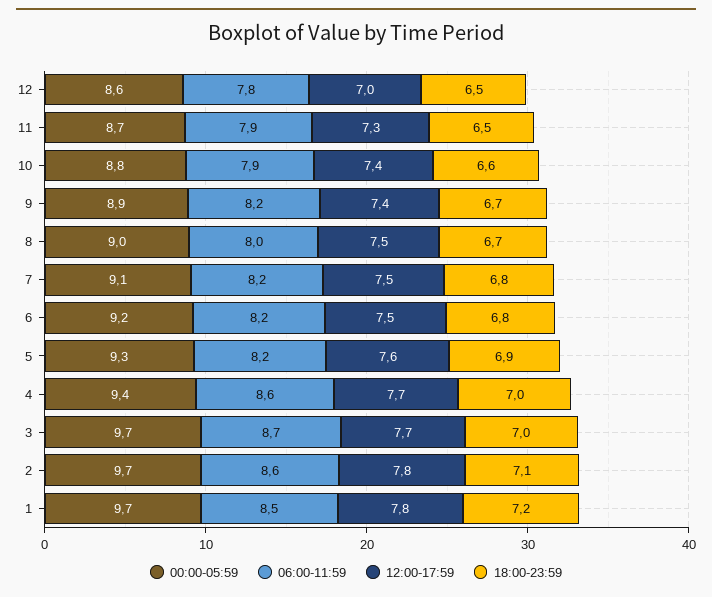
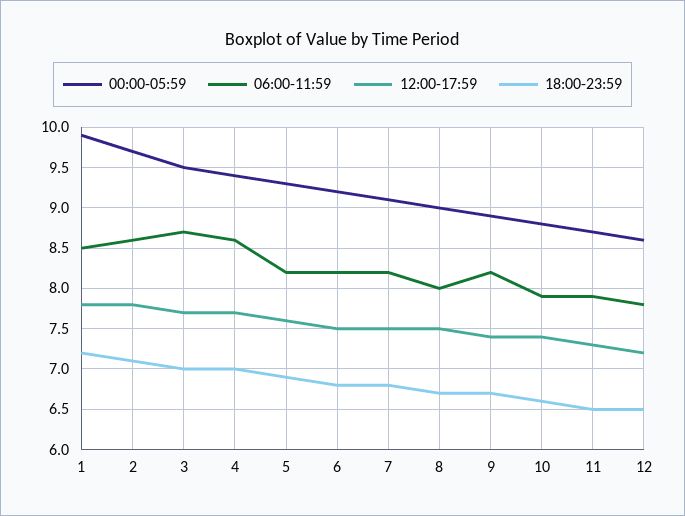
  {
    "00:00-05:59": {
      "12": 8.6,
      "11": 8.7,
      "10": 8.8,
      "9": 8.9,
      "8": 9,
      "7": 9.1,
      "6": 9.2,
      "5": 9.3,
      "4": 9.4,
-     "3": 9.7,
+     "3": 9.5,
      "2": 9.7,
-     "1": 9.7
+     "1": 9.9
    },
    "06:00-11:59": {
      "12": 7.8,
      "11": 7.9,
      "10": 7.9,
      "9": 8.2,
      "8": 8,
      "7": 8.2,
      "6": 8.2,
      "5": 8.2,
      "4": 8.6,
      "3": 8.7,
      "2": 8.6,
      "1": 8.5
    },
    "12:00-17:59": {
-     "12": 7,
+     "12": 7.2,
      "11": 7.3,
      "10": 7.4,
      "9": 7.4,
      "8": 7.5,
      "7": 7.5,
      "6": 7.5,
      "5": 7.6,
      "4": 7.7,
      "3": 7.7,
      "2": 7.8,
      "1": 7.8
    },
    "18:00-23:59": {
      "12": 6.5,
      "11": 6.5,
      "10": 6.6,
      "9": 6.7,
      "8": 6.7,
      "7": 6.8,
      "6": 6.8,
      "5": 6.9,
      "4": 7,
      "3": 7,
      "2": 7.1,
      "1": 7.2
    }
  }

